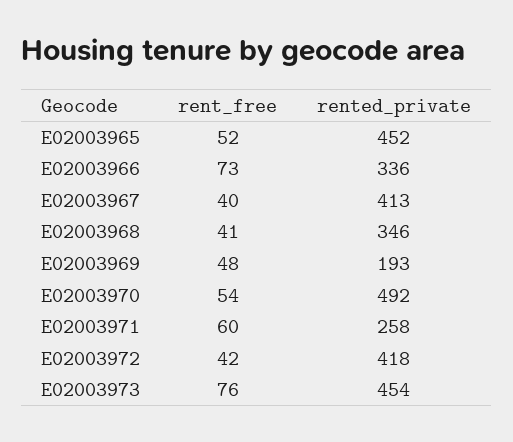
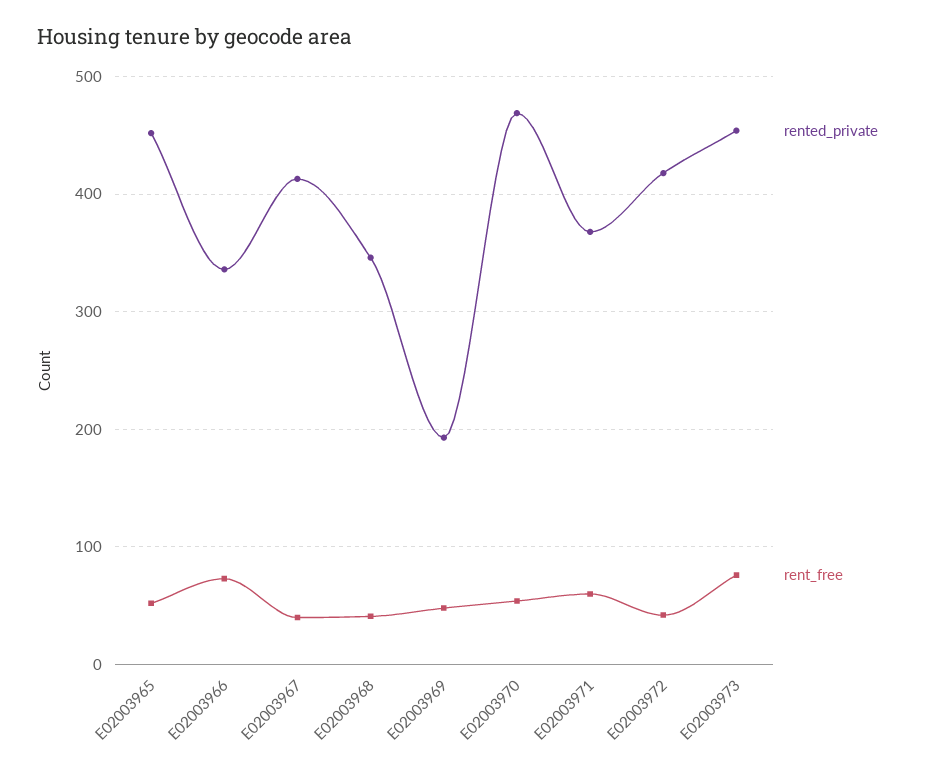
  {
    "rent_free": {
      "E02003965": 52,
      "E02003966": 73,
      "E02003967": 40,
      "E02003968": 41,
      "E02003969": 48,
      "E02003970": 54,
      "E02003971": 60,
      "E02003972": 42,
      "E02003973": 76
    },
    "rented_private": {
      "E02003965": 452,
      "E02003966": 336,
      "E02003967": 413,
      "E02003968": 346,
      "E02003969": 193,
-     "E02003970": 492,
+     "E02003970": 470,
-     "E02003971": 258,
+     "E02003971": 370,
      "E02003972": 418,
      "E02003973": 454
    }
  }

